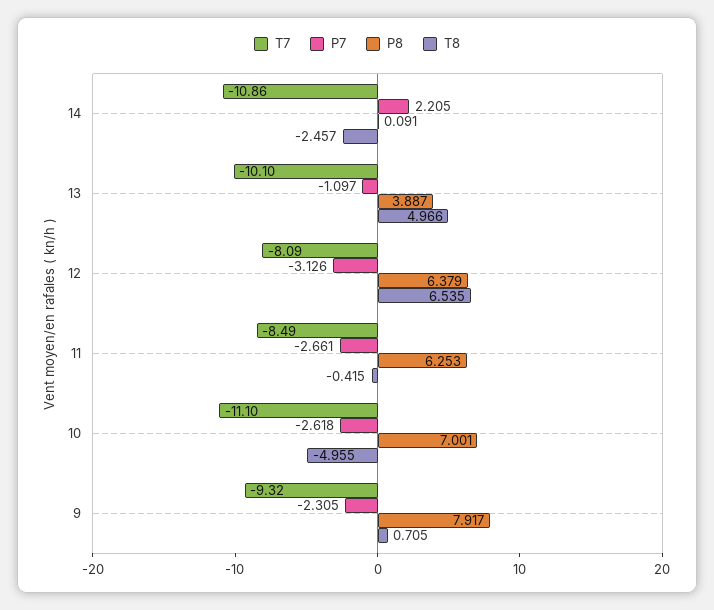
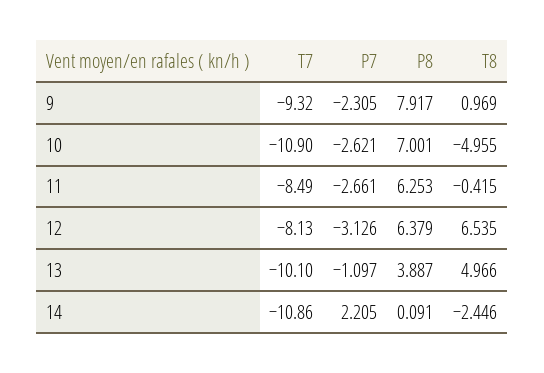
  {
    "T7": {
      "14": -10.86,
      "13": -10.1,
-     "12": -8.09,
+     "12": -8.13,
      "11": -8.49,
-     "10": -11.1,
+     "10": -10.9,
      "9": -9.32
    },
    "P7": {
      "14": 2.205,
      "13": -1.097,
      "12": -3.126,
      "11": -2.661,
-     "10": -2.618,
+     "10": -2.621,
      "9": -2.305
    },
    "P8": {
      "14": 0.091,
      "13": 3.887,
      "12": 6.379,
      "11": 6.253,
      "10": 7.001,
      "9": 7.917
    },
    "T8": {
-     "14": -2.457,
+     "14": -2.446,
      "13": 4.966,
      "12": 6.535,
      "11": -0.415,
      "10": -4.955,
-     "9": 0.705
+     "9": 0.969
    }
  }

